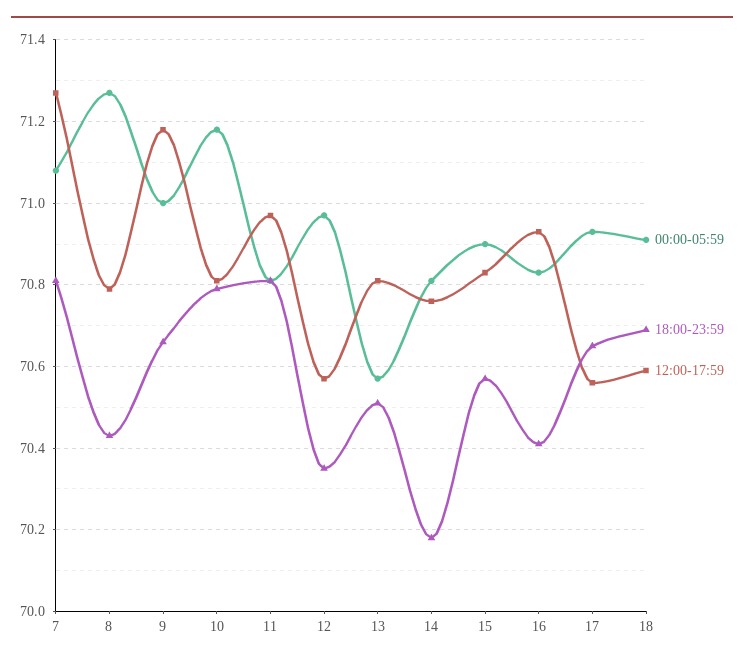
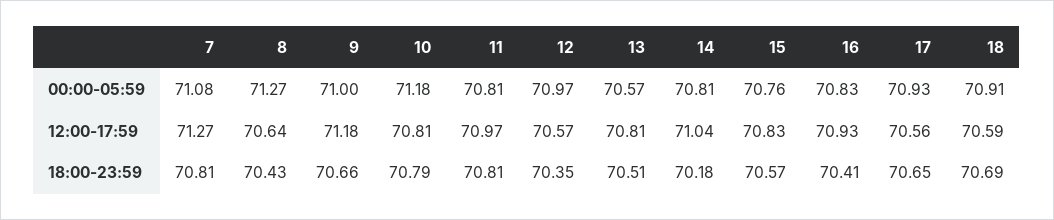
  {
    "00:00-05:59": {
      "7": 71.08,
      "8": 71.27,
      "9": 71,
      "10": 71.18,
      "11": 70.81,
      "12": 70.97,
      "13": 70.57,
      "14": 70.81,
-     "15": 70.9,
+     "15": 70.76,
      "16": 70.83,
      "17": 70.93,
      "18": 70.91
    },
    "18:00-23:59": {
      "7": 70.81,
      "8": 70.43,
      "9": 70.66,
      "10": 70.79,
      "11": 70.81,
      "12": 70.35,
      "13": 70.51,
      "14": 70.18,
      "15": 70.57,
      "16": 70.41,
      "17": 70.65,
      "18": 70.69
    },
    "12:00-17:59": {
      "7": 71.27,
-     "8": 70.8,
+     "8": 70.64,
      "9": 71.18,
      "10": 70.81,
      "11": 70.97,
      "12": 70.57,
      "13": 70.81,
-     "14": 70.75,
+     "14": 71.04,
      "15": 70.83,
      "16": 70.93,
      "17": 70.56,
      "18": 70.59
    }
  }

